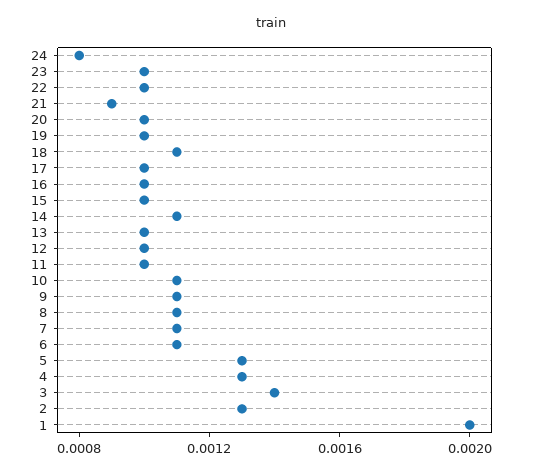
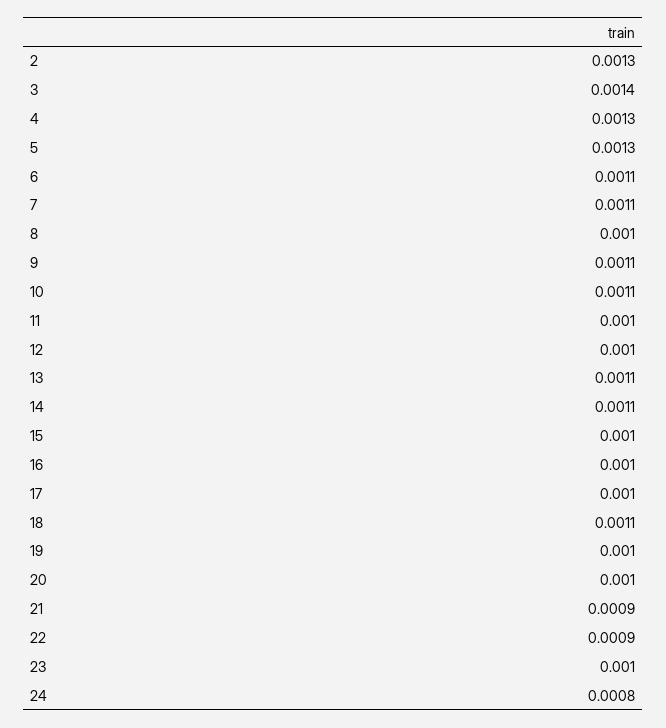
  {
    "24": 0.0008,
    "23": 0.001,
-   "22": 0.001,
+   "22": 0.0009,
    "21": 0.0009,
    "20": 0.001,
    "19": 0.001,
    "18": 0.0011,
    "17": 0.001,
    "16": 0.001,
    "15": 0.001,
    "14": 0.0011,
-   "13": 0.001,
+   "13": 0.0011,
    "12": 0.001,
    "11": 0.001,
    "10": 0.0011,
    "9": 0.0011,
-   "8": 0.0011,
+   "8": 0.001,
    "7": 0.0011,
    "6": 0.0011,
    "5": 0.0013,
    "4": 0.0013,
    "3": 0.0014,
-   "2": 0.0013,
+   "2": 0.0013
-   "1": 0.002
  }

